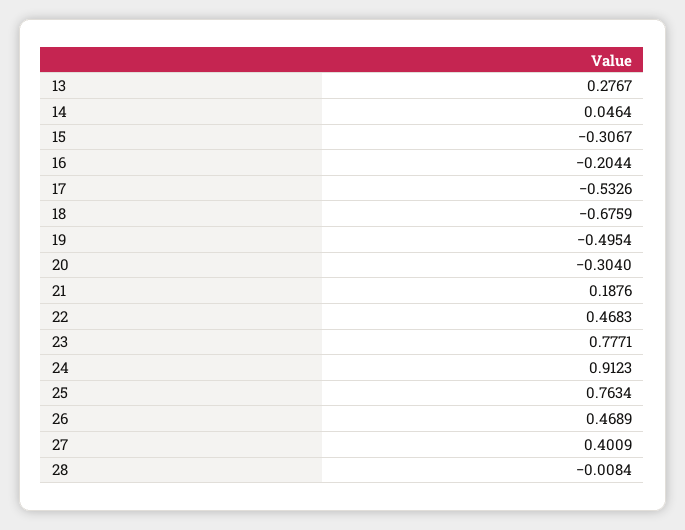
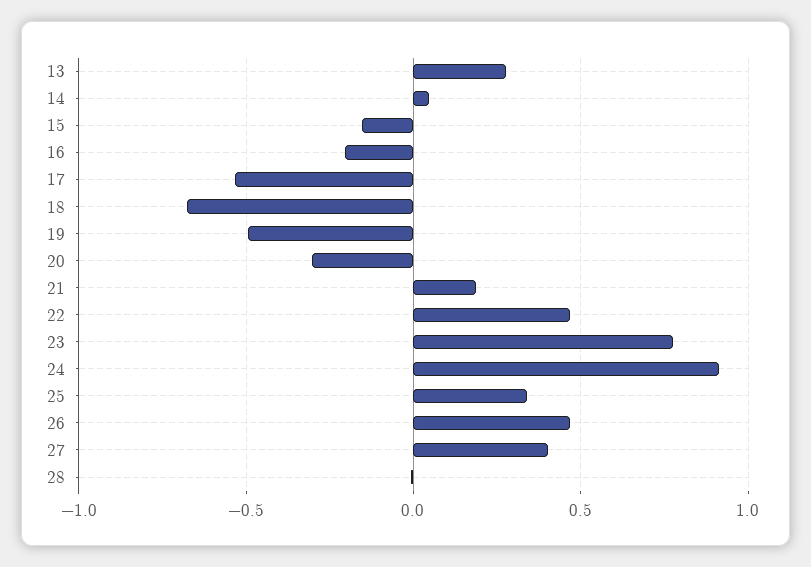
  {
    "13": 0.2767,
    "14": 0.0464,
-   "15": -0.3067,
+   "15": -0.15,
    "16": -0.2044,
    "17": -0.5326,
    "18": -0.6759,
    "19": -0.4954,
    "20": -0.304,
    "21": 0.1876,
    "22": 0.4683,
    "23": 0.7771,
    "24": 0.9123,
-   "25": 0.7634,
+   "25": 0.35,
    "26": 0.4689,
    "27": 0.4009,
    "28": -0.0084
  }

